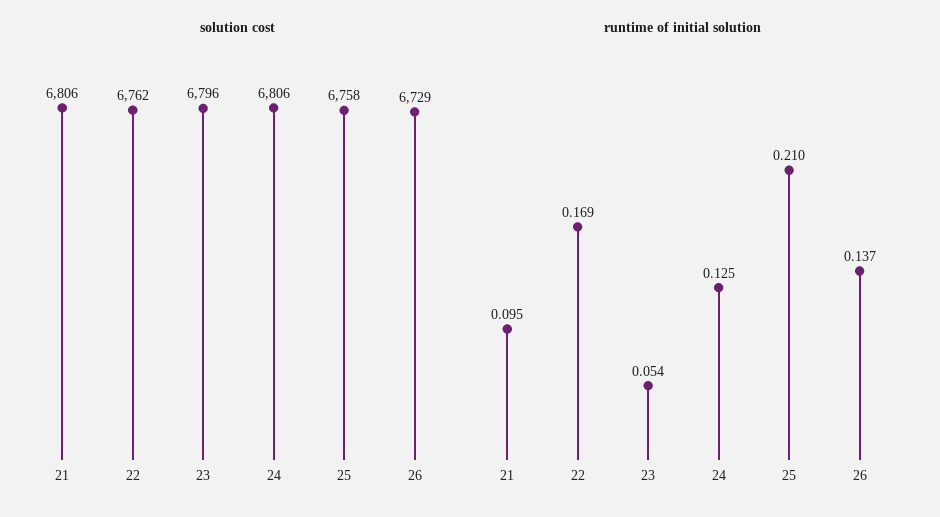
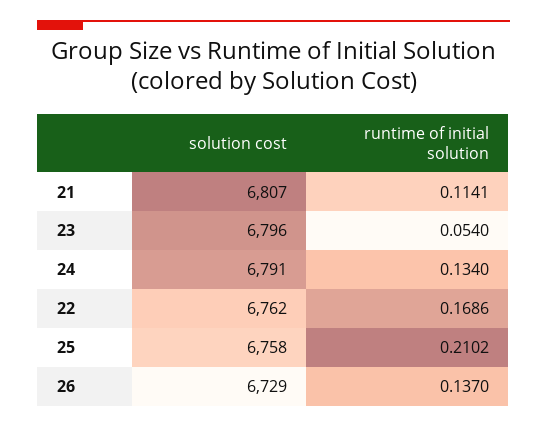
  {
    "solution cost": {
-     "21": 6806,
+     "21": 6807,
      "22": 6762,
      "23": 6796,
-     "24": 6806,
+     "24": 6791,
      "25": 6758,
      "26": 6729
    },
    "runtime of initial solution": {
-     "21": 0.095,
+     "21": 0.1141,
      "22": 0.1686,
      "23": 0.054,
-     "24": 0.125,
+     "24": 0.134,
      "25": 0.2102,
      "26": 0.137
    }
  }

